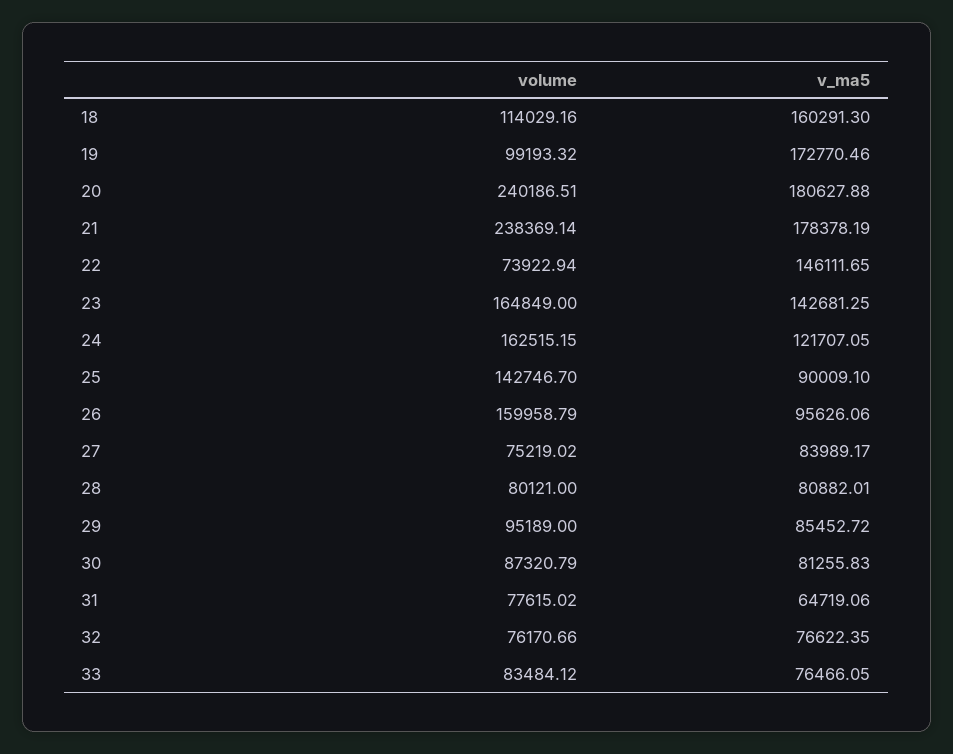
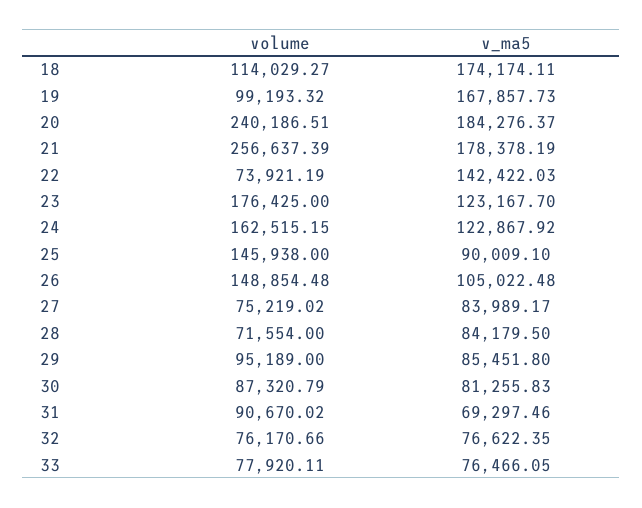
  {
    "volume": {
-     "18": 114029.16,
+     "18": 114029.27,
      "19": 99193.32,
      "20": 240186.51,
-     "21": 238369.14,
+     "21": 256637.39,
-     "22": 73922.94,
+     "22": 73921.19,
-     "23": 164849,
+     "23": 176425,
      "24": 162515.15,
-     "25": 142746.7,
+     "25": 145938,
-     "26": 159958.79,
+     "26": 148854.48,
      "27": 75219.02,
-     "28": 80121,
+     "28": 71554,
      "29": 95189,
      "30": 87320.79,
-     "31": 77615.02,
+     "31": 90670.02,
      "32": 76170.66,
-     "33": 83484.12
+     "33": 77920.11
    },
    "v_ma5": {
-     "18": 160291.3,
+     "18": 174174.11,
-     "19": 172770.46,
+     "19": 167857.73,
-     "20": 180627.88,
+     "20": 184276.37,
      "21": 178378.19,
-     "22": 146111.65,
+     "22": 142422.03,
-     "23": 142681.25,
+     "23": 123167.7,
-     "24": 121707.05,
+     "24": 122867.92,
      "25": 90009.1,
-     "26": 95626.06,
+     "26": 105022.48,
      "27": 83989.17,
-     "28": 80882.01,
+     "28": 84179.5,
-     "29": 85452.72,
+     "29": 85451.8,
      "30": 81255.83,
-     "31": 64719.06,
+     "31": 69297.46,
      "32": 76622.35,
      "33": 76466.05
    }
  }

